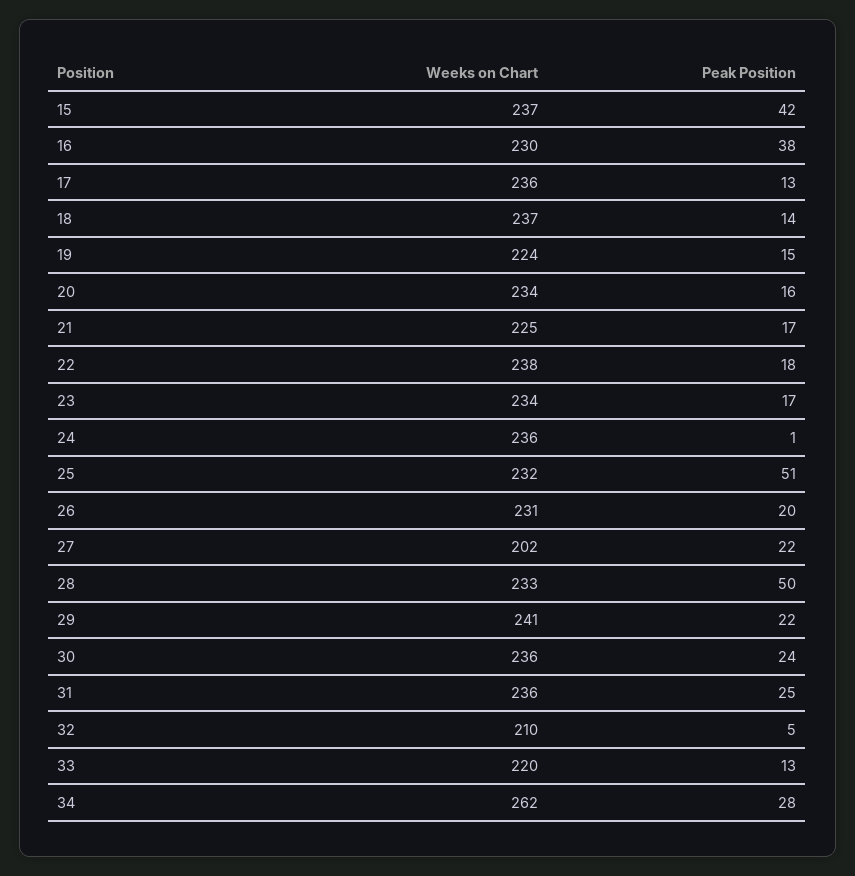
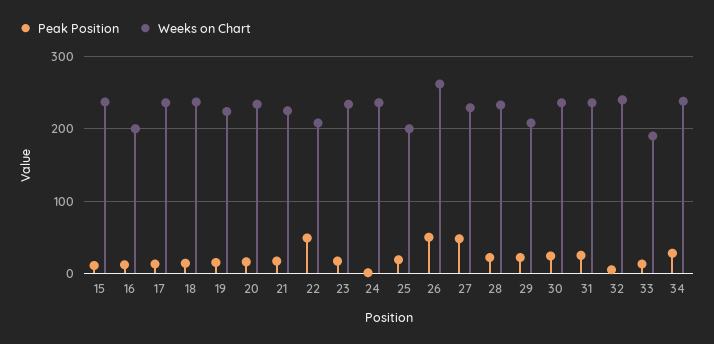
  {
    "Weeks on Chart": {
      "15": 237,
-     "16": 230,
+     "16": 200,
      "17": 236,
      "18": 237,
      "19": 224,
      "20": 234,
      "21": 225,
-     "22": 238,
+     "22": 210,
      "23": 234,
      "24": 236,
-     "25": 232,
+     "25": 200,
-     "26": 231,
+     "26": 260,
-     "27": 202,
+     "27": 230,
      "28": 233,
-     "29": 241,
+     "29": 210,
      "30": 236,
      "31": 236,
-     "32": 210,
+     "32": 240,
-     "33": 220,
+     "33": 190,
-     "34": 262
+     "34": 240
    },
    "Peak Position": {
-     "15": 42,
+     "15": 10,
-     "16": 38,
+     "16": 10,
      "17": 13,
      "18": 14,
      "19": 15,
      "20": 16,
      "21": 17,
-     "22": 18,
+     "22": 50,
      "23": 17,
      "24": 1,
-     "25": 51,
+     "25": 20,
-     "26": 20,
+     "26": 50,
-     "27": 22,
+     "27": 50,
-     "28": 50,
+     "28": 20,
      "29": 22,
      "30": 24,
      "31": 25,
      "32": 5,
      "33": 13,
      "34": 28
    }
  }

